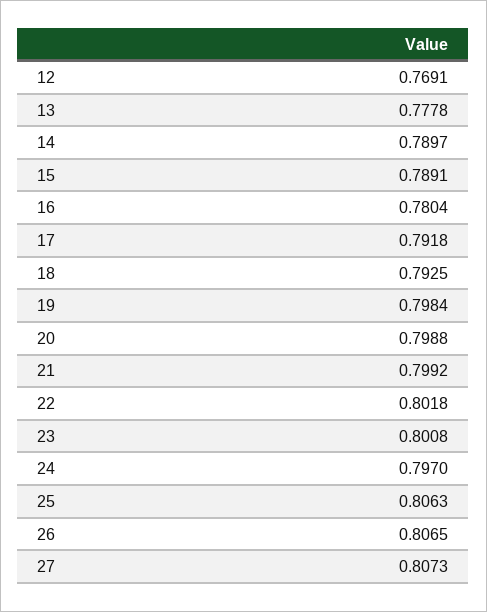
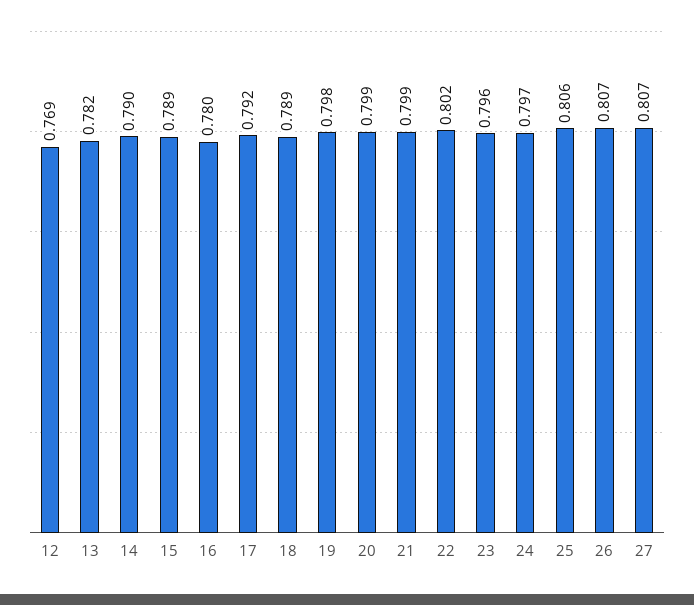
  {
    "12": 0.7691,
-   "13": 0.7778,
+   "13": 0.782,
    "14": 0.7897,
    "15": 0.7891,
    "16": 0.7804,
    "17": 0.7918,
-   "18": 0.7925,
+   "18": 0.789,
    "19": 0.7984,
    "20": 0.7988,
    "21": 0.7992,
    "22": 0.8018,
-   "23": 0.8008,
+   "23": 0.796,
    "24": 0.797,
    "25": 0.8063,
    "26": 0.8065,
    "27": 0.8073
  }

